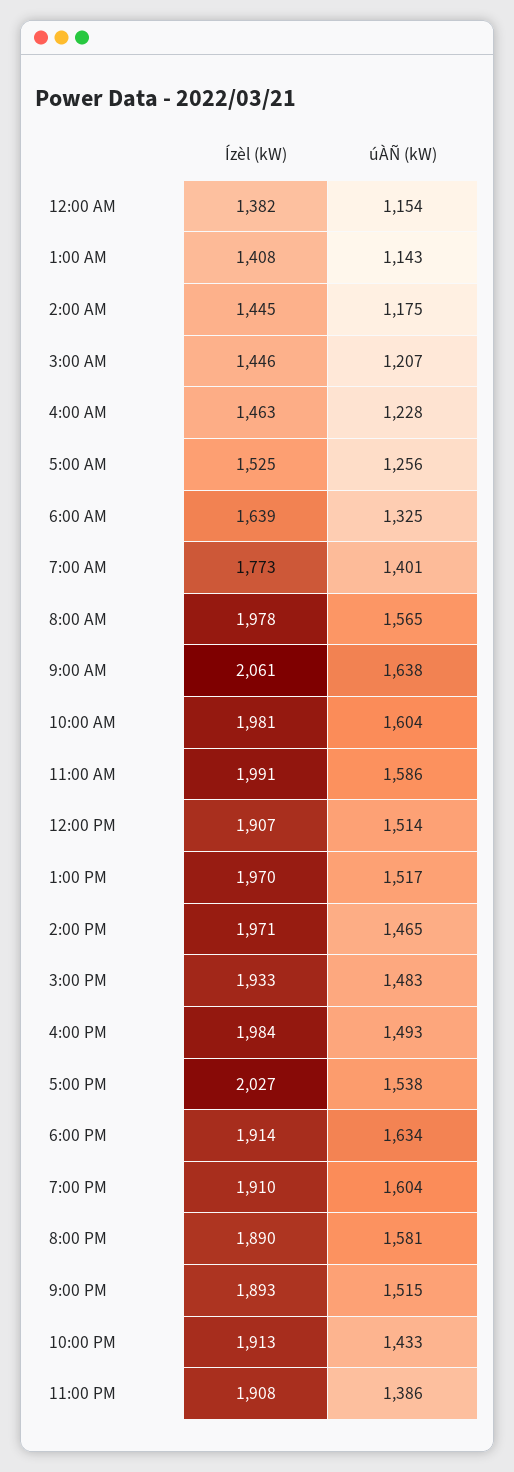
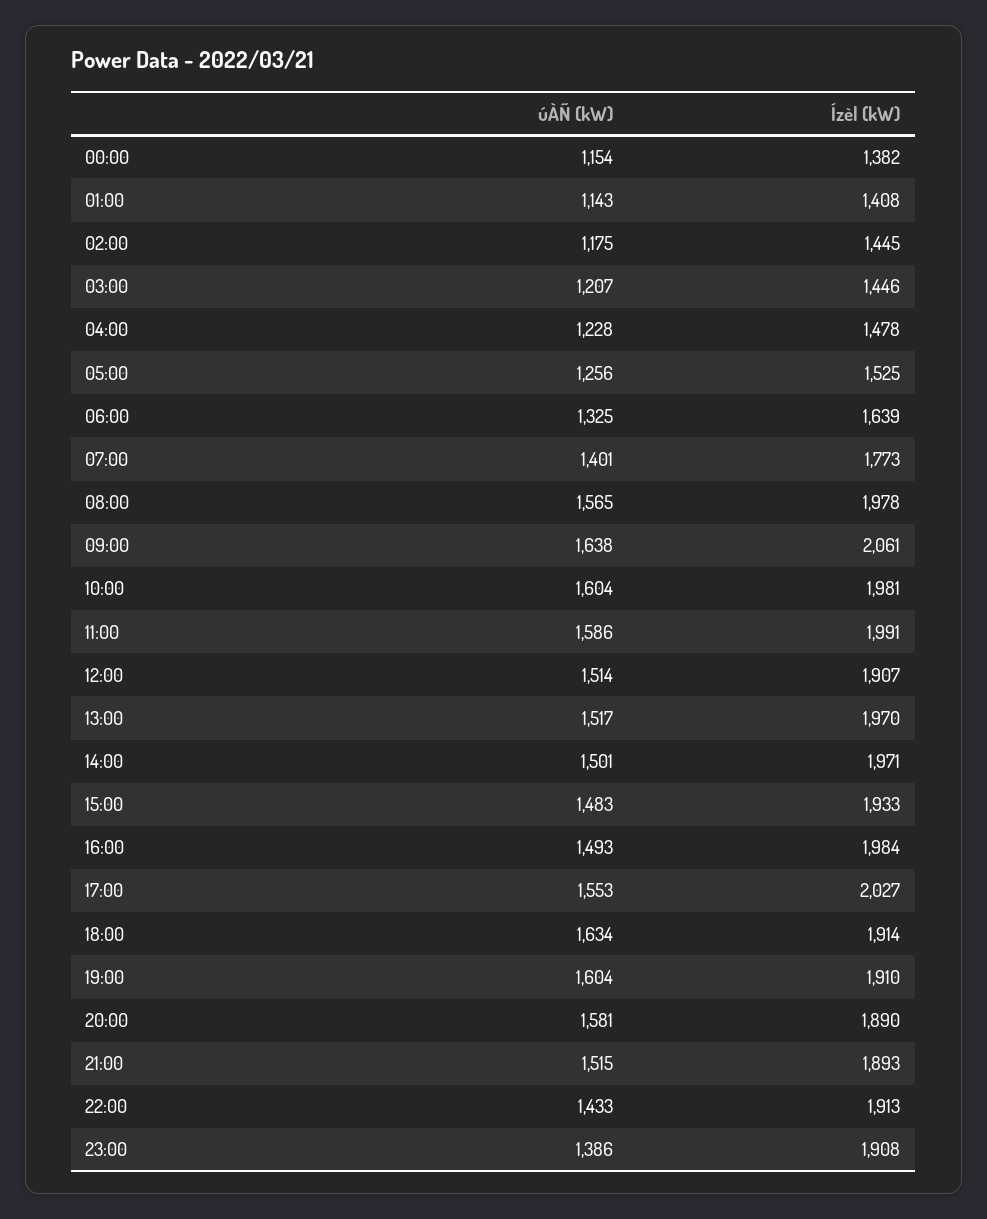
  {
    "Ízèl (kW)": {
      "12:00 AM": 1382,
      "1:00 AM": 1408,
      "2:00 AM": 1445,
      "3:00 AM": 1446,
-     "4:00 AM": 1463,
+     "4:00 AM": 1478,
      "5:00 AM": 1525,
      "6:00 AM": 1639,
      "7:00 AM": 1773,
      "8:00 AM": 1978,
      "9:00 AM": 2061,
      "10:00 AM": 1981,
      "11:00 AM": 1991,
      "12:00 PM": 1907,
      "1:00 PM": 1970,
      "2:00 PM": 1971,
      "3:00 PM": 1933,
      "4:00 PM": 1984,
      "5:00 PM": 2027,
      "6:00 PM": 1914,
      "7:00 PM": 1910,
      "8:00 PM": 1890,
      "9:00 PM": 1893,
      "10:00 PM": 1913,
      "11:00 PM": 1908
    },
    "úÀÑ (kW)": {
      "12:00 AM": 1154,
      "1:00 AM": 1143,
      "2:00 AM": 1175,
      "3:00 AM": 1207,
      "4:00 AM": 1228,
      "5:00 AM": 1256,
      "6:00 AM": 1325,
      "7:00 AM": 1401,
      "8:00 AM": 1565,
      "9:00 AM": 1638,
      "10:00 AM": 1604,
      "11:00 AM": 1586,
      "12:00 PM": 1514,
      "1:00 PM": 1517,
-     "2:00 PM": 1465,
+     "2:00 PM": 1501,
      "3:00 PM": 1483,
      "4:00 PM": 1493,
-     "5:00 PM": 1538,
+     "5:00 PM": 1553,
      "6:00 PM": 1634,
      "7:00 PM": 1604,
      "8:00 PM": 1581,
      "9:00 PM": 1515,
      "10:00 PM": 1433,
      "11:00 PM": 1386
    }
  }

